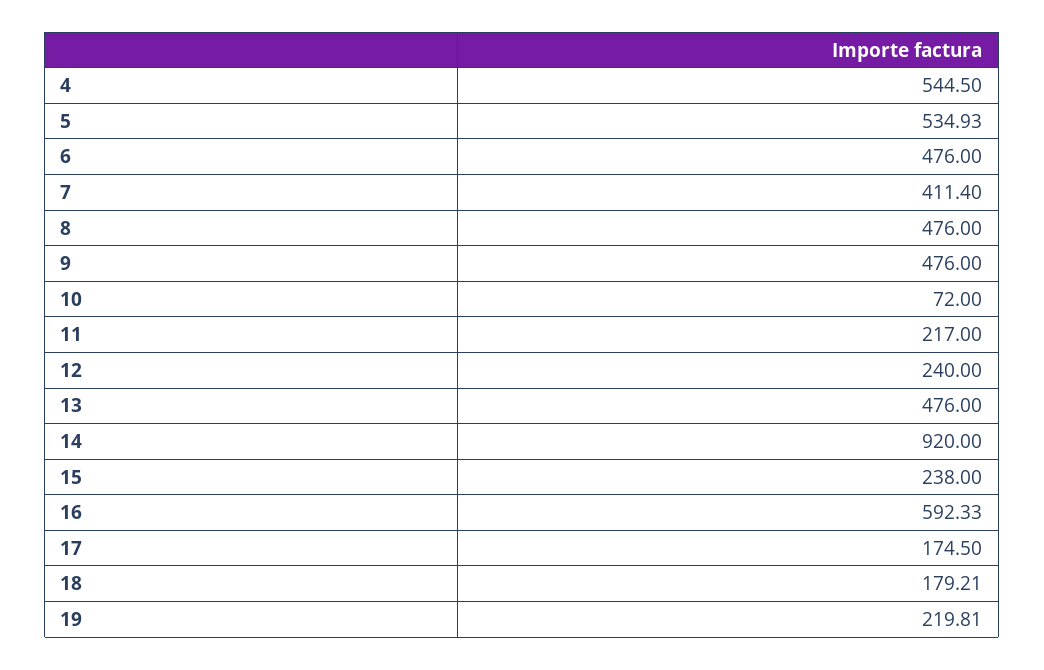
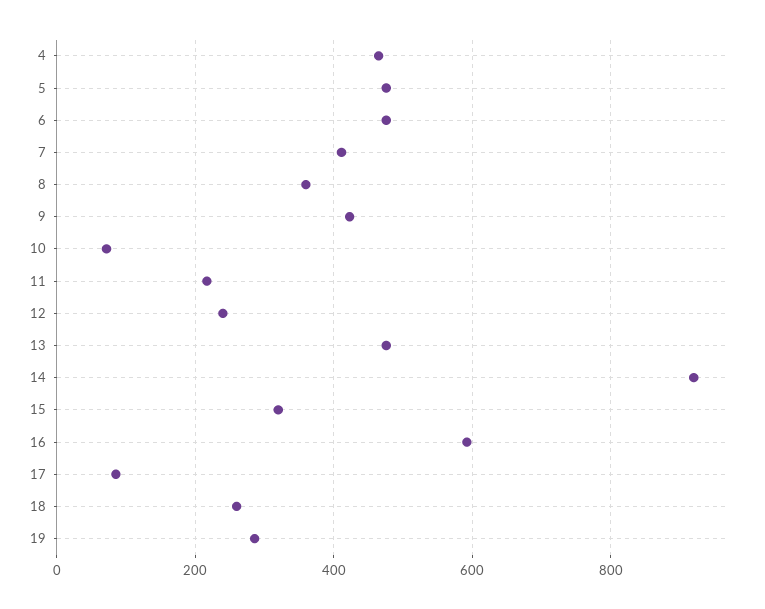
  {
-   "4": 544.5,
+   "4": 460,
-   "5": 534.93,
+   "5": 480,
    "6": 476,
    "7": 411.4,
-   "8": 476,
+   "8": 360,
-   "9": 476,
+   "9": 420,
    "10": 72,
    "11": 217,
    "12": 240,
    "13": 476,
    "14": 920,
-   "15": 238,
+   "15": 320,
    "16": 592.33,
-   "17": 174.5,
+   "17": 80,
-   "18": 179.21,
+   "18": 260,
-   "19": 219.81
+   "19": 280
  }

